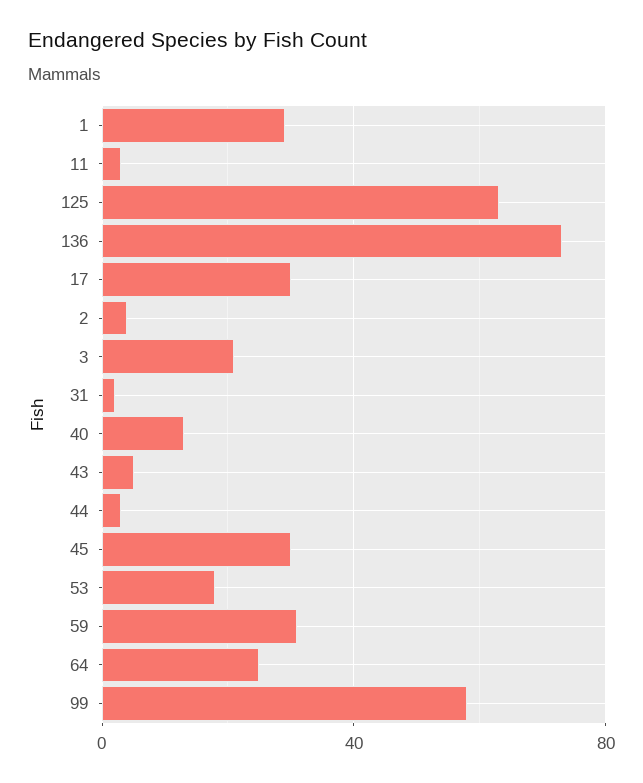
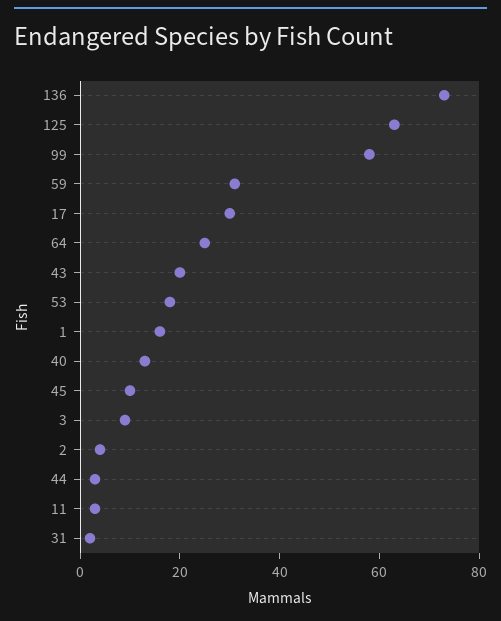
  {
-   "1": 30,
+   "1": 15,
    "11": 5,
    "125": 65,
    "136": 75,
    "17": 30,
    "2": 5,
-   "3": 20,
+   "3": 10,
    "31": 0,
    "40": 15,
-   "43": 5,
+   "43": 20,
    "44": 5,
-   "45": 30,
+   "45": 10,
    "53": 20,
    "59": 30,
    "64": 25,
    "99": 60
  }

